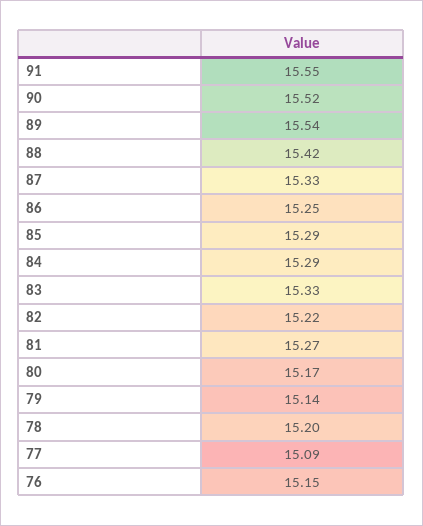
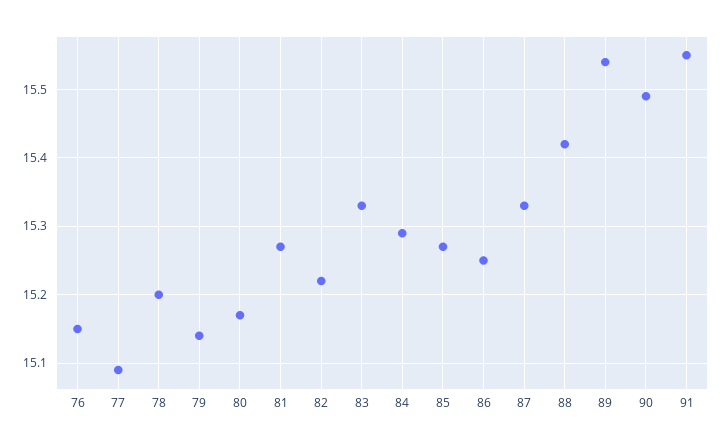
  {
    "91": 15.55,
-   "90": 15.52,
+   "90": 15.49,
    "89": 15.54,
    "88": 15.42,
    "87": 15.33,
    "86": 15.25,
-   "85": 15.29,
+   "85": 15.27,
    "84": 15.29,
    "83": 15.33,
    "82": 15.22,
    "81": 15.27,
    "80": 15.17,
    "79": 15.14,
    "78": 15.2,
    "77": 15.09,
    "76": 15.15
  }

